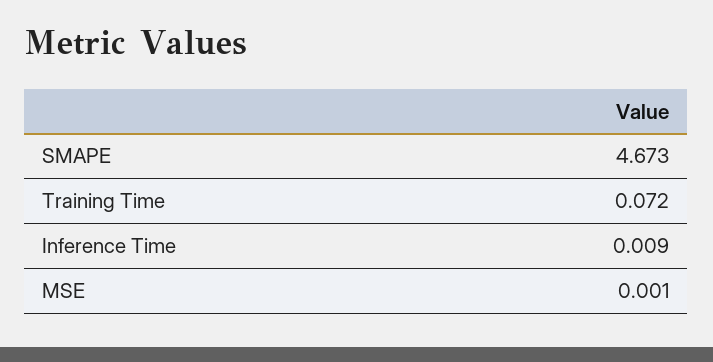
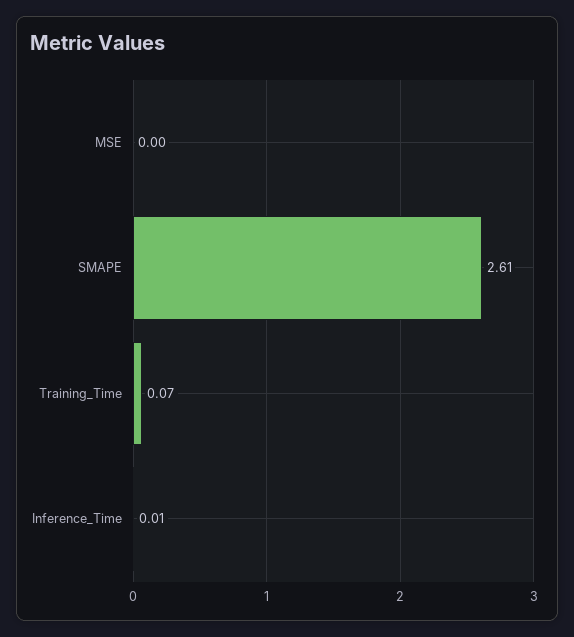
  {
-   "SMAPE": 4.673,
+   "SMAPE": 2.61,
    "Training Time": 0.072,
    "Inference Time": 0.009,
    "MSE": 0.001
  }

